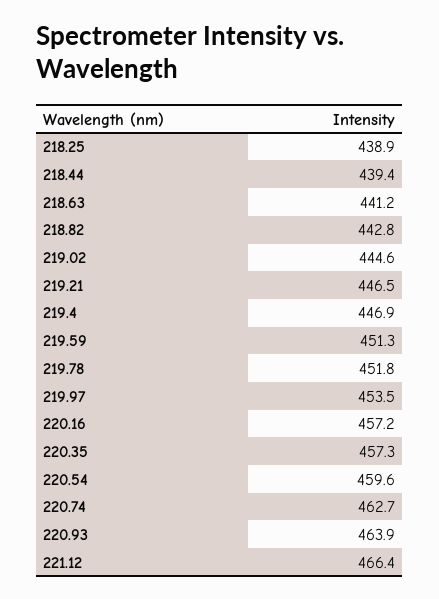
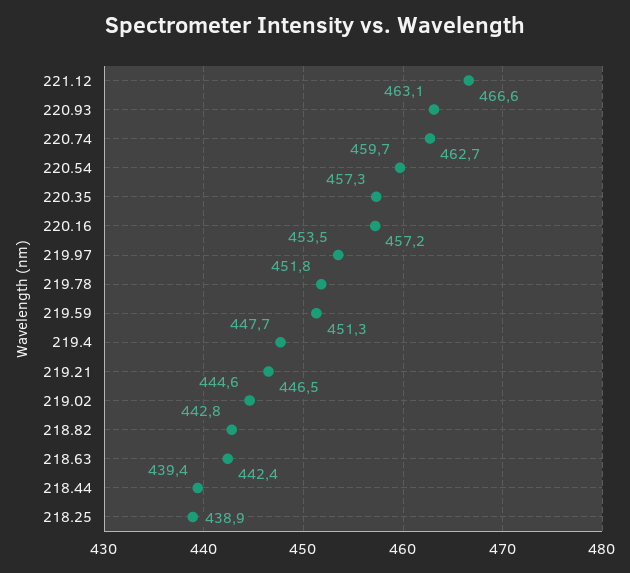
  {
    "218.25": 438.9,
    "218.44": 439.4,
-   "218.63": 441.2,
+   "218.63": 442.4,
    "218.82": 442.8,
    "219.02": 444.6,
    "219.21": 446.5,
-   "219.4": 446.9,
+   "219.4": 447.7,
    "219.59": 451.3,
    "219.78": 451.8,
    "219.97": 453.5,
    "220.16": 457.2,
    "220.35": 457.3,
-   "220.54": 459.6,
+   "220.54": 459.7,
    "220.74": 462.7,
-   "220.93": 463.9,
+   "220.93": 463.1,
-   "221.12": 466.4
+   "221.12": 466.6
  }

